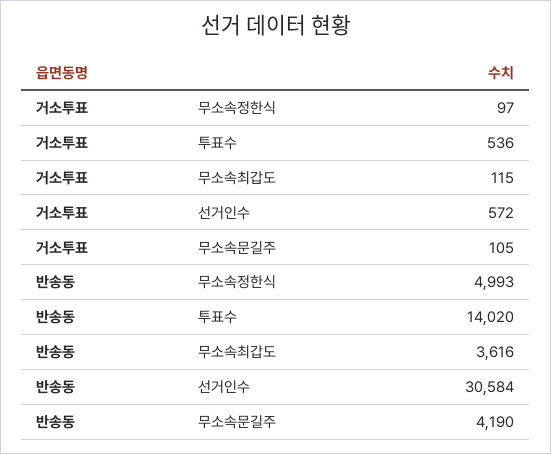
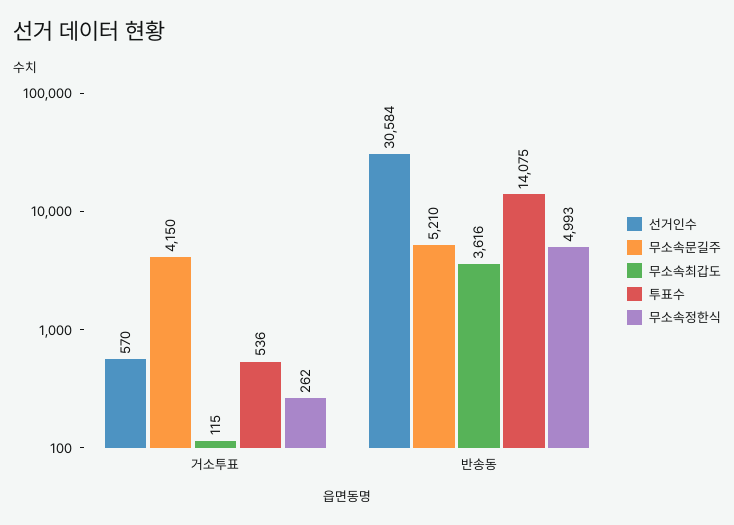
  {
    "무소속정한식": {
-     "거소투표": 97,
+     "거소투표": 262,
      "반송동": 4993
    },
    "투표수": {
      "거소투표": 536,
-     "반송동": 14020
+     "반송동": 14075
    },
    "무소속최갑도": {
      "거소투표": 115,
      "반송동": 3616
    },
    "선거인수": {
-     "거소투표": 572,
+     "거소투표": 570,
      "반송동": 30584
    },
    "무소속문길주": {
-     "거소투표": 105,
+     "거소투표": 4150,
-     "반송동": 4190
+     "반송동": 5210
    }
  }

